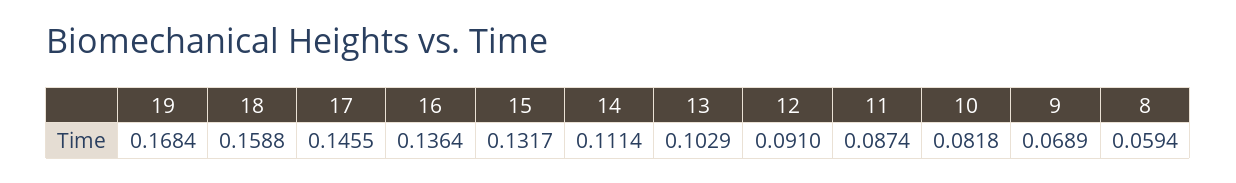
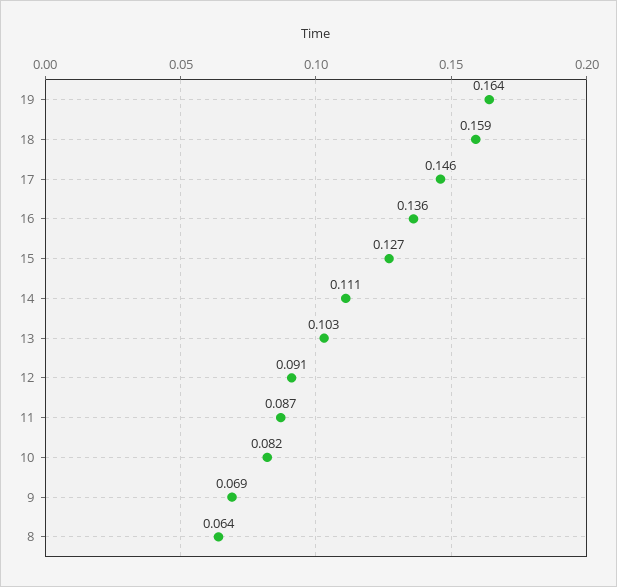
  {
-   "19": 0.1684,
+   "19": 0.164,
    "18": 0.1588,
    "17": 0.1455,
    "16": 0.1364,
-   "15": 0.1317,
+   "15": 0.127,
    "14": 0.1114,
    "13": 0.1029,
    "12": 0.091,
    "11": 0.0874,
    "10": 0.0818,
    "9": 0.0689,
-   "8": 0.0594
+   "8": 0.064
  }

